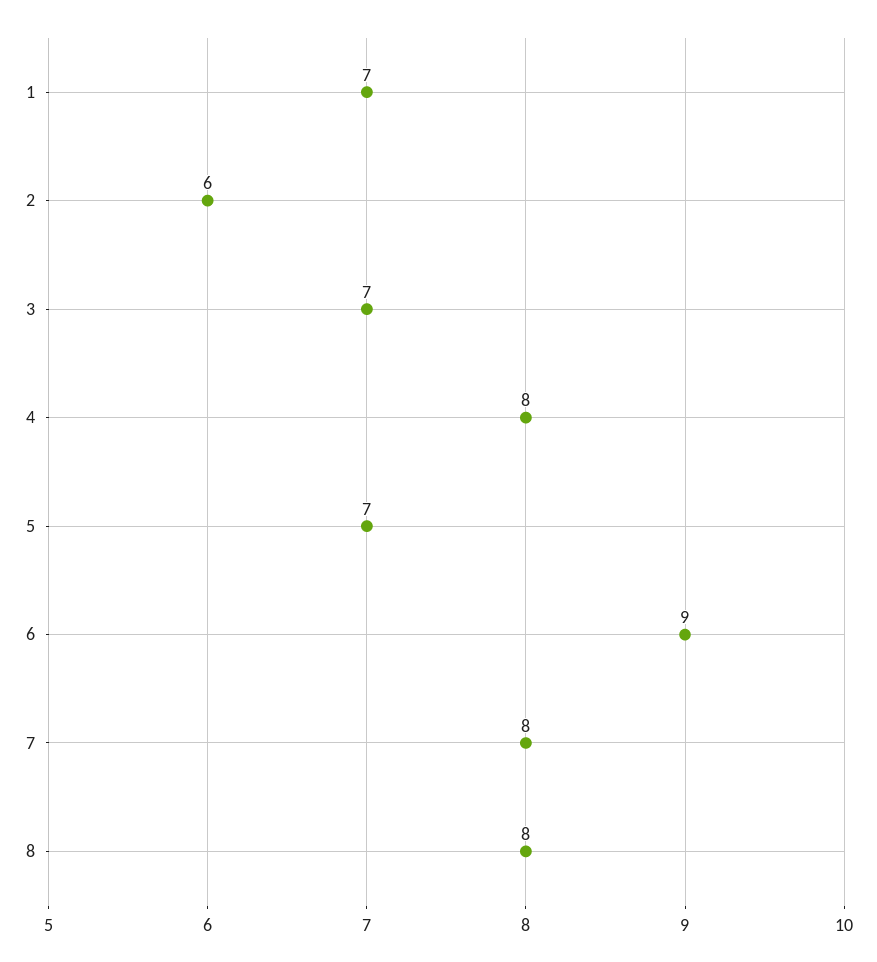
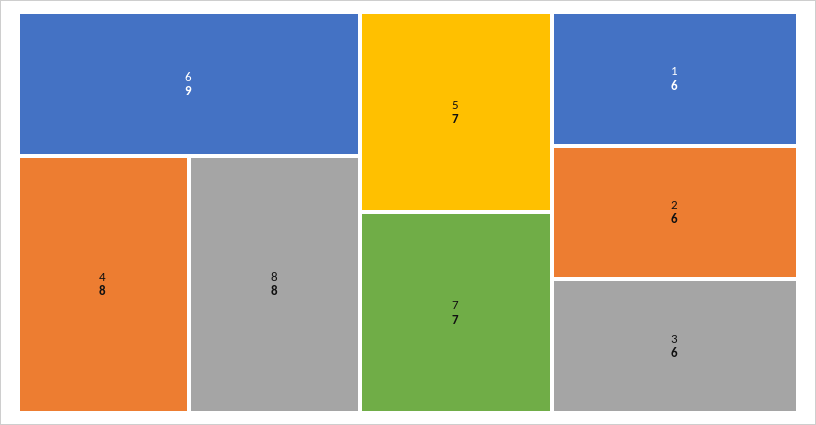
  {
-   "1": 7,
+   "1": 6,
    "2": 6,
-   "3": 7,
+   "3": 6,
    "4": 8,
    "5": 7,
    "6": 9,
-   "7": 8,
+   "7": 7,
    "8": 8
  }

